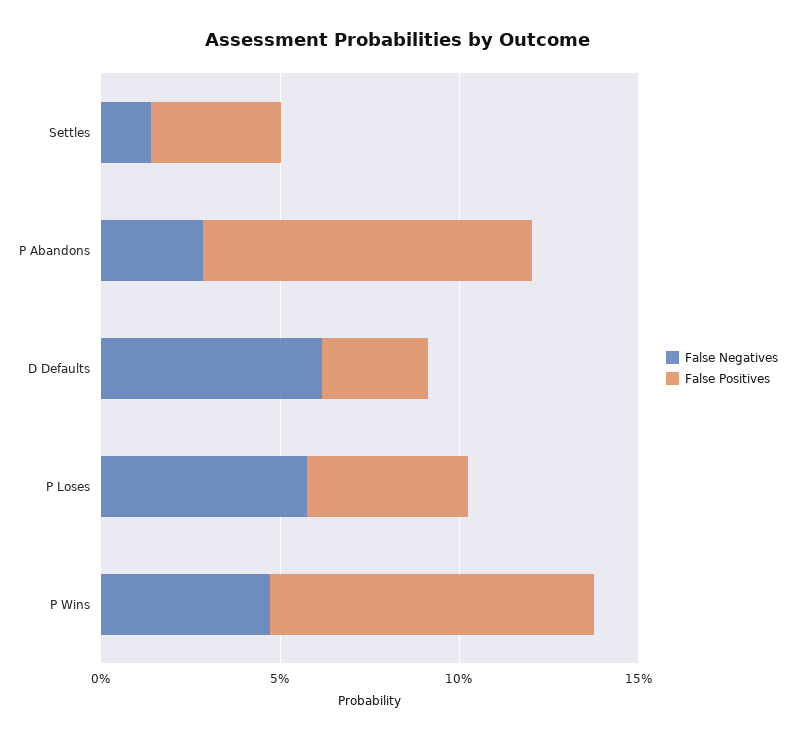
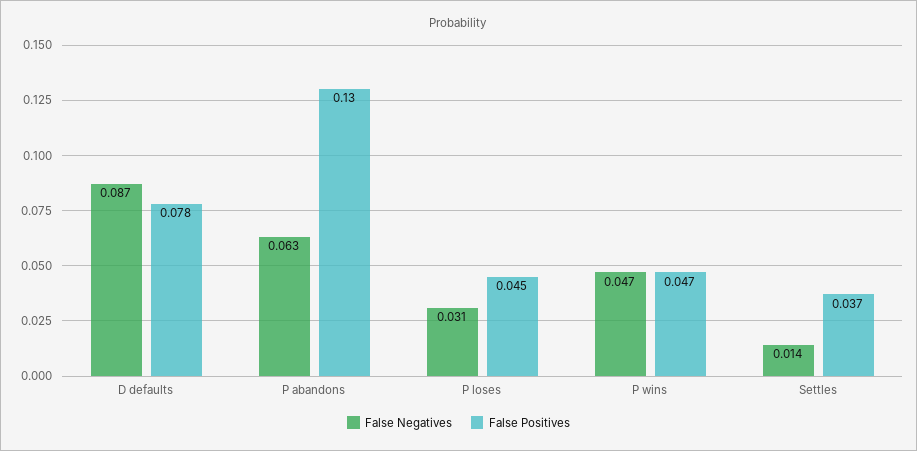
  {
    "False Negatives": {
      "Settles": 0.014,
-     "P Abandons": 0.03,
+     "P Abandons": 0.063,
-     "D Defaults": 0.06,
+     "D Defaults": 0.087,
-     "P Loses": 0.06,
+     "P Loses": 0.031,
      "P Wins": 0.047
    },
    "False Positives": {
      "Settles": 0.037,
-     "P Abandons": 0.09,
+     "P Abandons": 0.13,
-     "D Defaults": 0.03,
+     "D Defaults": 0.078,
      "P Loses": 0.045,
-     "P Wins": 0.09
+     "P Wins": 0.047
    }
  }

